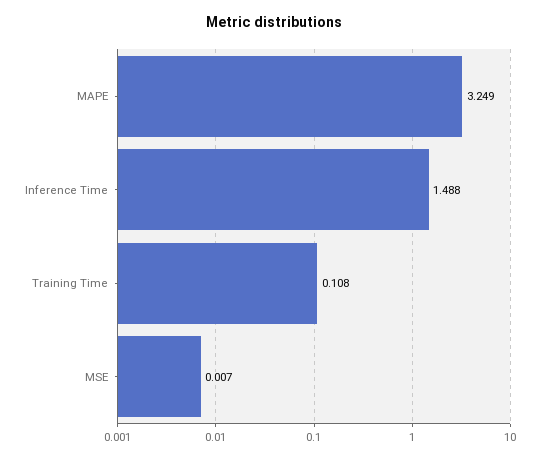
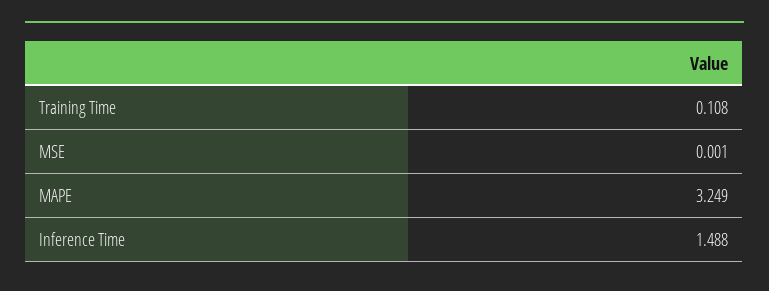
  {
    "MAPE": 3.249,
    "Inference Time": 1.488,
    "Training Time": 0.108,
-   "MSE": 0.007
+   "MSE": 0.001
  }

